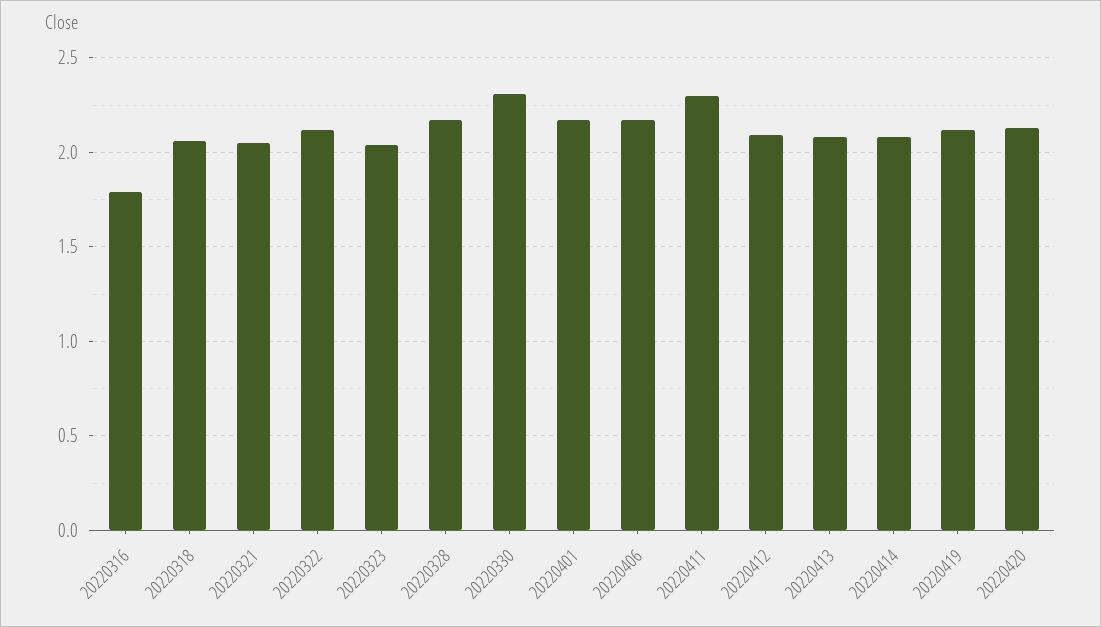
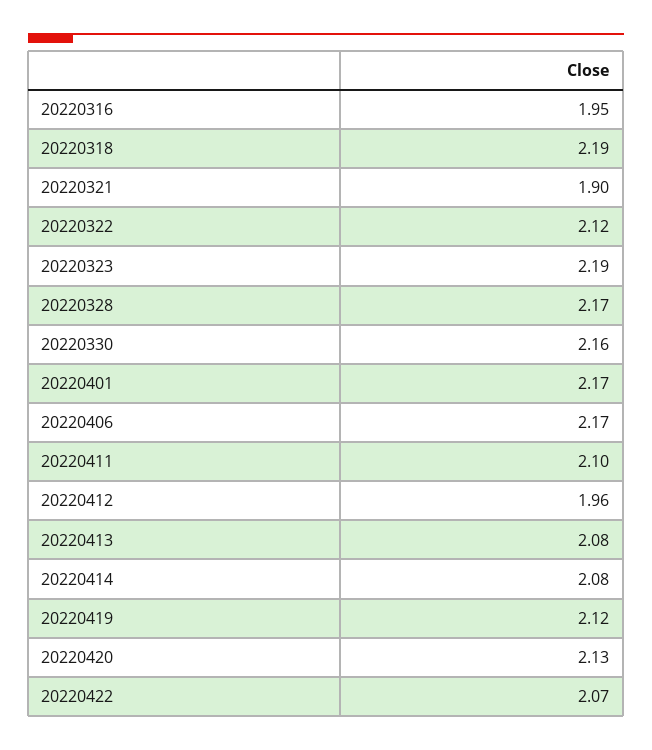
  {
-   "20220316": 1.8,
+   "20220316": 1.95,
-   "20220318": 2.05,
+   "20220318": 2.19,
-   "20220321": 2.05,
+   "20220321": 1.9,
    "20220322": 2.12,
-   "20220323": 2.05,
+   "20220323": 2.19,
    "20220328": 2.17,
-   "20220330": 2.3,
+   "20220330": 2.16,
    "20220401": 2.17,
    "20220406": 2.17,
-   "20220411": 2.3,
+   "20220411": 2.1,
-   "20220412": 2.1,
+   "20220412": 1.96,
    "20220413": 2.08,
    "20220414": 2.08,
    "20220419": 2.12,
-   "20220420": 2.13
+   "20220420": 2.13,
+   "20220422": 2.07
  }

